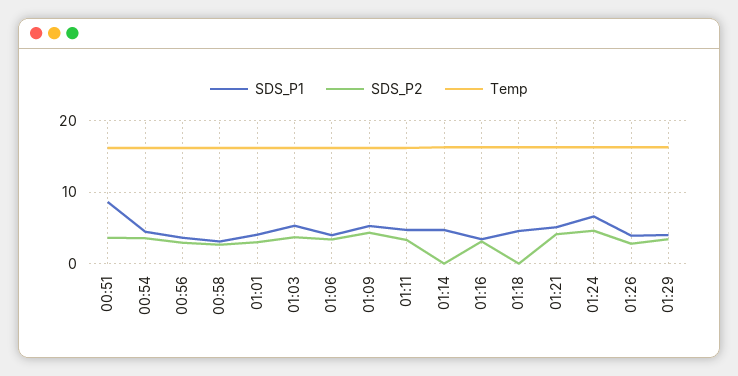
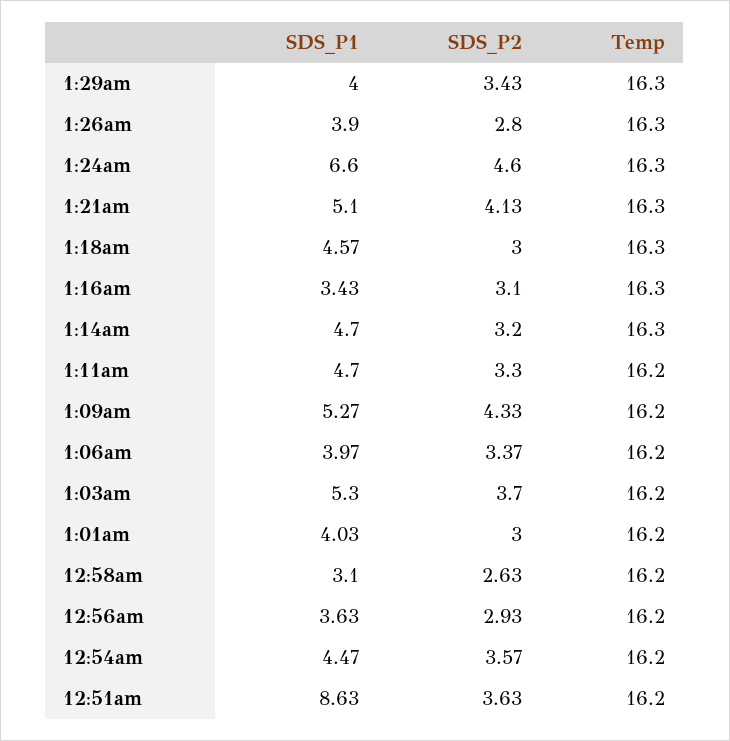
  {
    "SDS_P1": {
      "00:51": 8.63,
      "00:54": 4.47,
      "00:56": 3.63,
      "00:58": 3.1,
      "01:01": 4.03,
      "01:03": 5.3,
      "01:06": 3.97,
      "01:09": 5.27,
      "01:11": 4.7,
      "01:14": 4.7,
      "01:16": 3.43,
      "01:18": 4.57,
      "01:21": 5.1,
      "01:24": 6.6,
      "01:26": 3.9,
      "01:29": 4
    },
    "SDS_P2": {
      "00:51": 3.63,
      "00:54": 3.57,
      "00:56": 2.93,
      "00:58": 2.63,
      "01:01": 3,
      "01:03": 3.7,
      "01:06": 3.37,
      "01:09": 4.33,
      "01:11": 3.3,
-     "01:14": 0,
+     "01:14": 3.2,
      "01:16": 3.1,
-     "01:18": 0,
+     "01:18": 3,
      "01:21": 4.13,
      "01:24": 4.6,
      "01:26": 2.8,
      "01:29": 3.43
    },
    "Temp": {
      "00:51": 16.2,
      "00:54": 16.2,
      "00:56": 16.2,
      "00:58": 16.2,
      "01:01": 16.2,
      "01:03": 16.2,
      "01:06": 16.2,
      "01:09": 16.2,
      "01:11": 16.2,
      "01:14": 16.3,
      "01:16": 16.3,
      "01:18": 16.3,
      "01:21": 16.3,
      "01:24": 16.3,
      "01:26": 16.3,
      "01:29": 16.3
    }
  }

